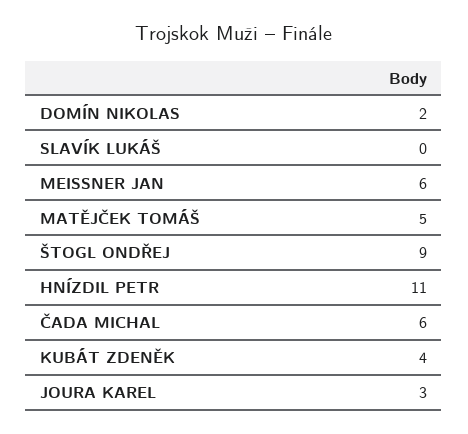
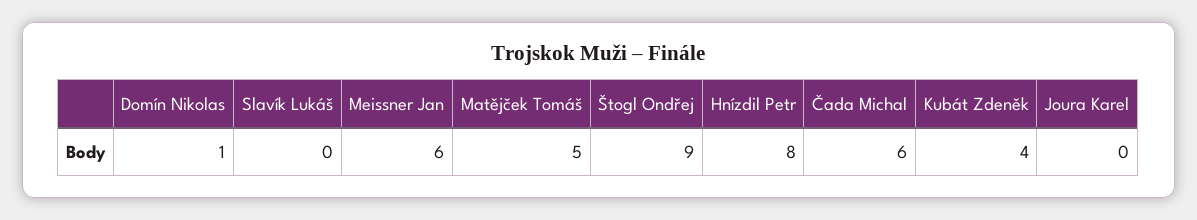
  {
-   "DOMÍN NIKOLAS": 2,
+   "DOMÍN NIKOLAS": 1,
    "SLAVÍK LUKÁŠ": 0,
    "MEISSNER JAN": 6,
    "MATĚJČEK TOMÁŠ": 5,
    "ŠTOGL ONDŘEJ": 9,
-   "HNÍZDIL PETR": 11,
+   "HNÍZDIL PETR": 8,
    "ČADA MICHAL": 6,
    "KUBÁT ZDENĚK": 4,
-   "JOURA KAREL": 3
+   "JOURA KAREL": 0
  }

